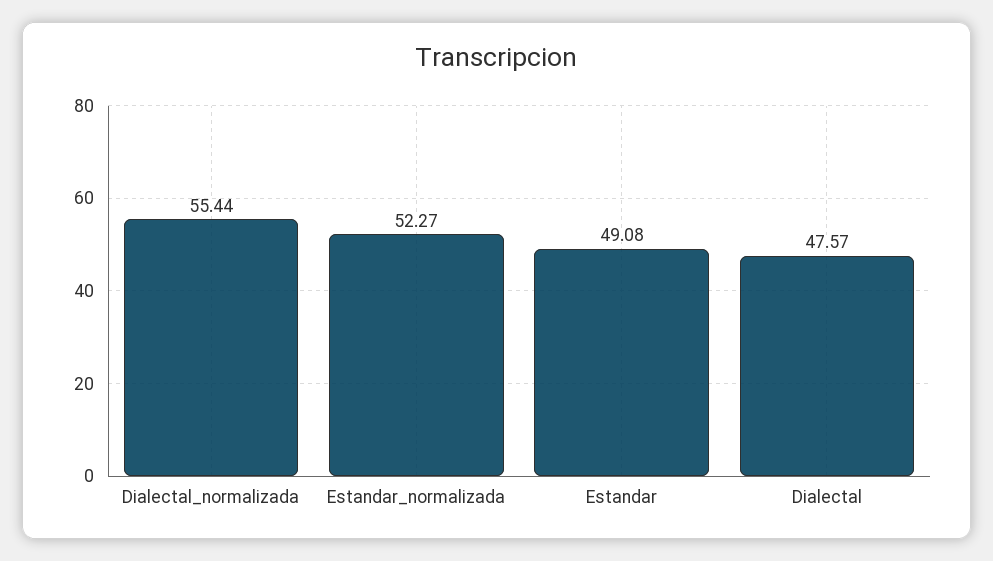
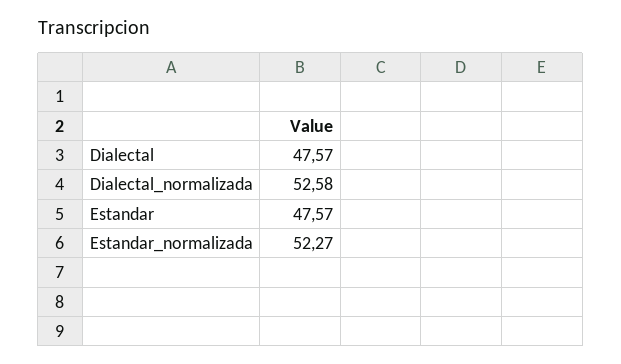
  {
-   "Dialectal_normalizada": 55.44,
+   "Dialectal_normalizada": 52.58,
    "Estandar_normalizada": 52.27,
-   "Estandar": 49.08,
+   "Estandar": 47.57,
    "Dialectal": 47.57
  }

